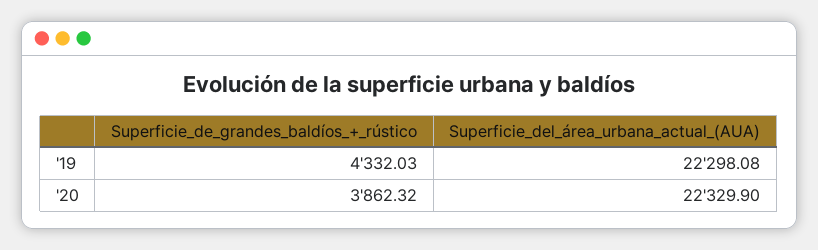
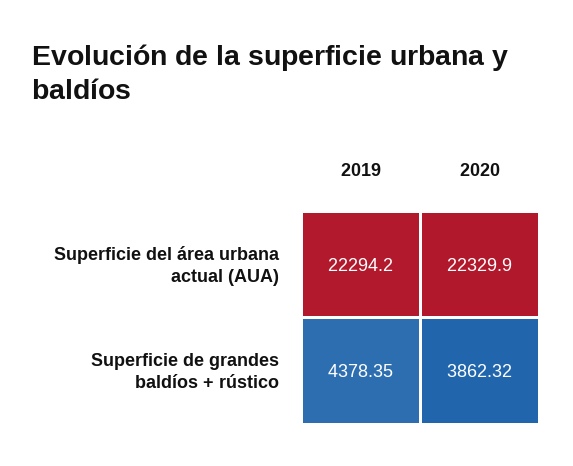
  {
    "Superficie_de_grandes_baldíos_+_rústico": {
-     "'19": 4332.03,
+     "'19": 4378.35,
      "'20": 3862.32
    },
    "Superficie_del_área_urbana_actual_(AUA)": {
-     "'19": 22298.08,
+     "'19": 22294.2,
      "'20": 22329.9
    }
  }

